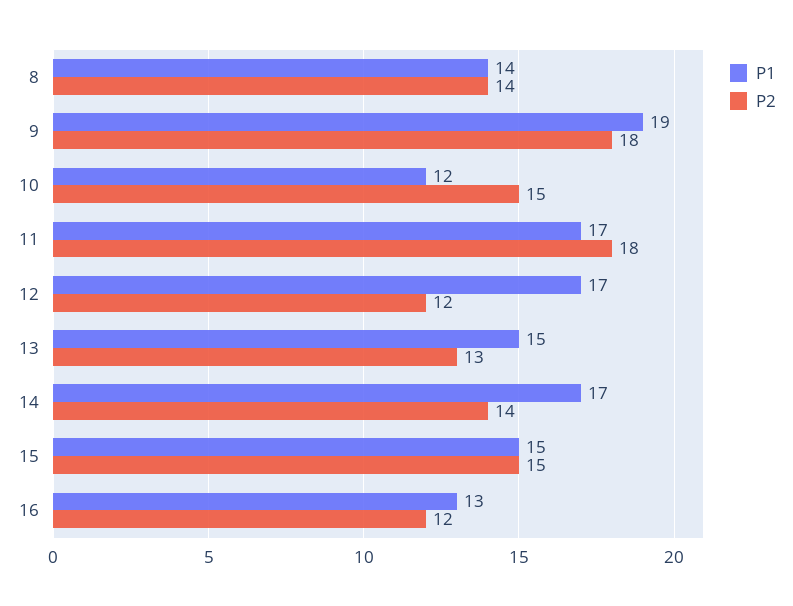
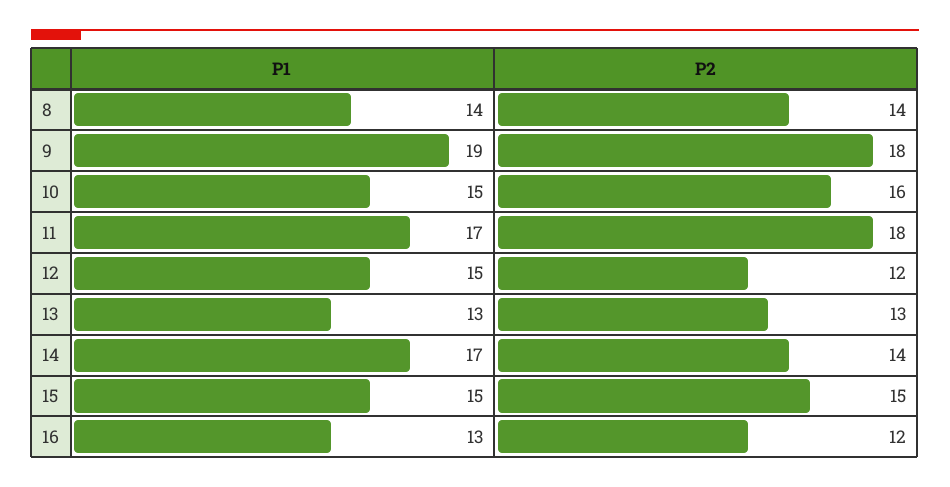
  {
    "P1": {
      "8": 14,
      "9": 19,
-     "10": 12,
+     "10": 15,
      "11": 17,
-     "12": 17,
+     "12": 15,
-     "13": 15,
+     "13": 13,
      "14": 17,
      "15": 15,
      "16": 13
    },
    "P2": {
      "8": 14,
      "9": 18,
-     "10": 15,
+     "10": 16,
      "11": 18,
      "12": 12,
      "13": 13,
      "14": 14,
      "15": 15,
      "16": 12
    }
  }

